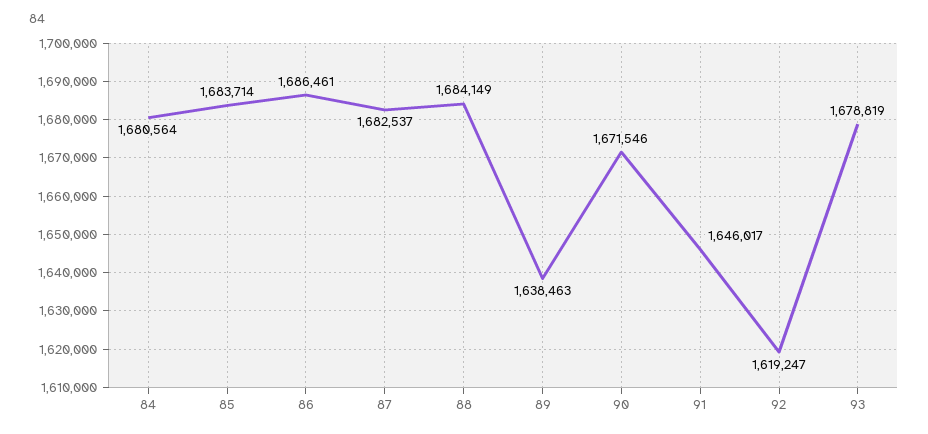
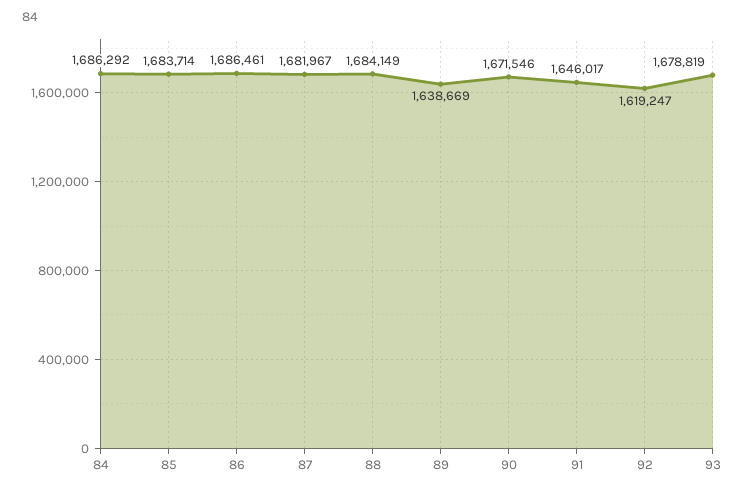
  {
-   "84": 1680564,
+   "84": 1686292,
    "85": 1683714,
    "86": 1686461,
-   "87": 1682537,
+   "87": 1681967,
    "88": 1684149,
-   "89": 1638463,
+   "89": 1638669,
    "90": 1671546,
    "91": 1646017,
    "92": 1619247,
    "93": 1678819
  }

